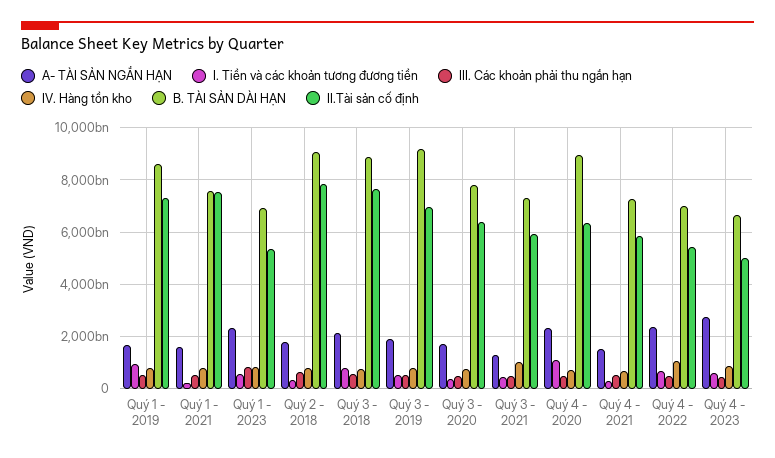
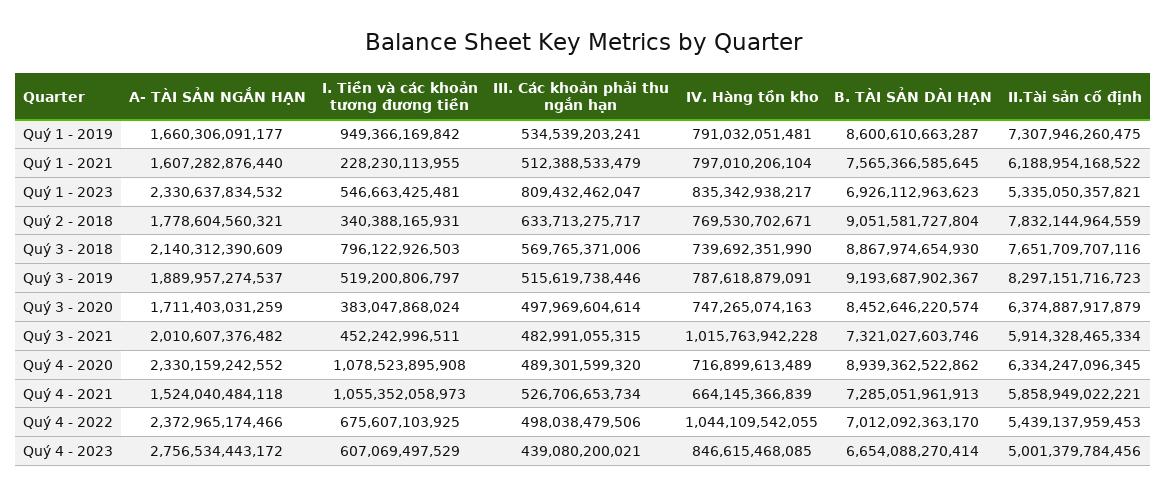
  {
    "A- TÀI SẢN NGẮN HẠN": {
      "Quý 1 - 2019": 1660306091177,
      "Quý 1 - 2021": 1607282876440,
      "Quý 1 - 2023": 2330637834532,
      "Quý 2 - 2018": 1778604560321,
      "Quý 3 - 2018": 2140312390609,
      "Quý 3 - 2019": 1889957274537,
      "Quý 3 - 2020": 1711403031259,
-     "Quý 3 - 2021": 1250000000000,
+     "Quý 3 - 2021": 2010607376482,
      "Quý 4 - 2020": 2330159242552,
      "Quý 4 - 2021": 1524040484118,
      "Quý 4 - 2022": 2372965174466,
      "Quý 4 - 2023": 2756534443172
    },
    "I. Tiền và các khoản tương đương tiền": {
      "Quý 1 - 2019": 949366169842,
      "Quý 1 - 2021": 228230113955,
      "Quý 1 - 2023": 546663425481,
      "Quý 2 - 2018": 340388165931,
      "Quý 3 - 2018": 796122926503,
      "Quý 3 - 2019": 519200806797,
      "Quý 3 - 2020": 383047868024,
      "Quý 3 - 2021": 452242996511,
      "Quý 4 - 2020": 1078523895908,
-     "Quý 4 - 2021": 250000000000,
+     "Quý 4 - 2021": 1055352058973,
      "Quý 4 - 2022": 675607103925,
      "Quý 4 - 2023": 607069497529
    },
    "III. Các khoản phải thu ngắn hạn": {
      "Quý 1 - 2019": 534539203241,
      "Quý 1 - 2021": 512388533479,
      "Quý 1 - 2023": 809432462047,
      "Quý 2 - 2018": 633713275717,
      "Quý 3 - 2018": 569765371006,
      "Quý 3 - 2019": 515619738446,
      "Quý 3 - 2020": 497969604614,
      "Quý 3 - 2021": 482991055315,
      "Quý 4 - 2020": 489301599320,
      "Quý 4 - 2021": 526706653734,
      "Quý 4 - 2022": 498038479506,
      "Quý 4 - 2023": 439080200021
    },
    "IV. Hàng tồn kho": {
      "Quý 1 - 2019": 791032051481,
      "Quý 1 - 2021": 797010206104,
      "Quý 1 - 2023": 835342938217,
      "Quý 2 - 2018": 769530702671,
      "Quý 3 - 2018": 739692351990,
      "Quý 3 - 2019": 787618879091,
      "Quý 3 - 2020": 747265074163,
      "Quý 3 - 2021": 1015763942228,
      "Quý 4 - 2020": 716899613489,
      "Quý 4 - 2021": 664145366839,
      "Quý 4 - 2022": 1044109542055,
      "Quý 4 - 2023": 846615468085
    },
    "B. TÀI SẢN DÀI HẠN": {
      "Quý 1 - 2019": 8600610663287,
      "Quý 1 - 2021": 7565366585645,
      "Quý 1 - 2023": 6926112963623,
      "Quý 2 - 2018": 9051581727804,
      "Quý 3 - 2018": 8867974654930,
      "Quý 3 - 2019": 9193687902367,
-     "Quý 3 - 2020": 7750000000000,
+     "Quý 3 - 2020": 8452646220574,
      "Quý 3 - 2021": 7321027603746,
      "Quý 4 - 2020": 8939362522862,
      "Quý 4 - 2021": 7285051961913,
      "Quý 4 - 2022": 7012092363170,
      "Quý 4 - 2023": 6654088270414
    },
    "II.Tài sản cố định": {
      "Quý 1 - 2019": 7307946260475,
-     "Quý 1 - 2021": 7500000000000,
+     "Quý 1 - 2021": 6188954168522,
      "Quý 1 - 2023": 5335050357821,
      "Quý 2 - 2018": 7832144964559,
      "Quý 3 - 2018": 7651709707116,
-     "Quý 3 - 2019": 7000000000000,
+     "Quý 3 - 2019": 8297151716723,
      "Quý 3 - 2020": 6374887917879,
      "Quý 3 - 2021": 5914328465334,
      "Quý 4 - 2020": 6334247096345,
      "Quý 4 - 2021": 5858949022221,
      "Quý 4 - 2022": 5439137959453,
      "Quý 4 - 2023": 5001379784456
    }
  }

